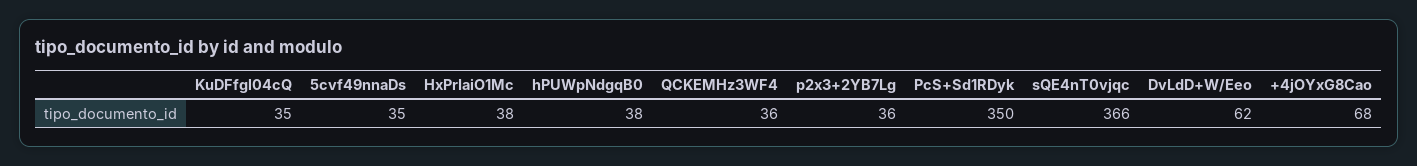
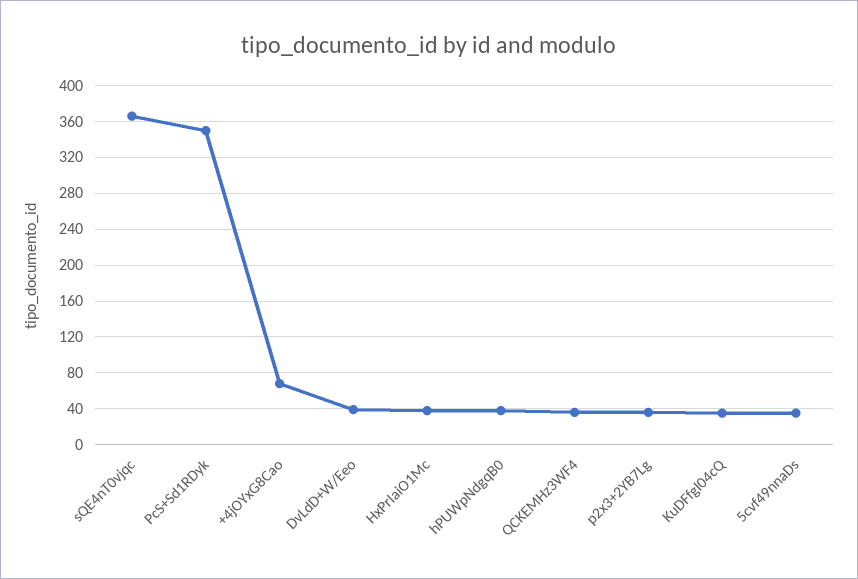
  {
    "KuDFfgl04cQ": 35,
    "5cvf49nnaDs": 35,
    "HxPrIaiO1Mc": 38,
    "hPUWpNdgqB0": 38,
    "QCKEMHz3WF4": 36,
    "p2x3+2YB7Lg": 36,
    "PcS+Sd1RDyk": 350,
    "sQE4nT0vjqc": 366,
-   "DvLdD+W/Eeo": 62,
+   "DvLdD+W/Eeo": 40,
    "+4jOYxG8Cao": 68
  }

